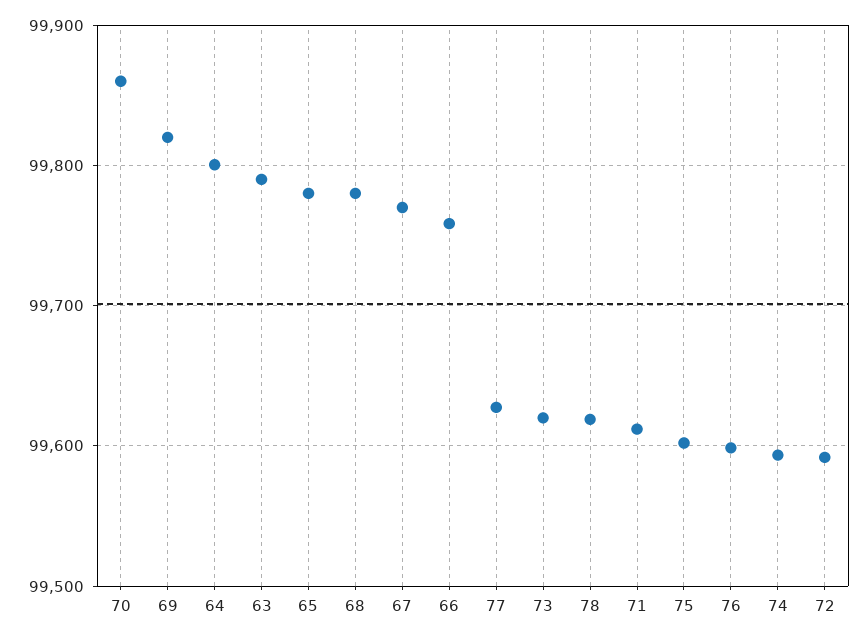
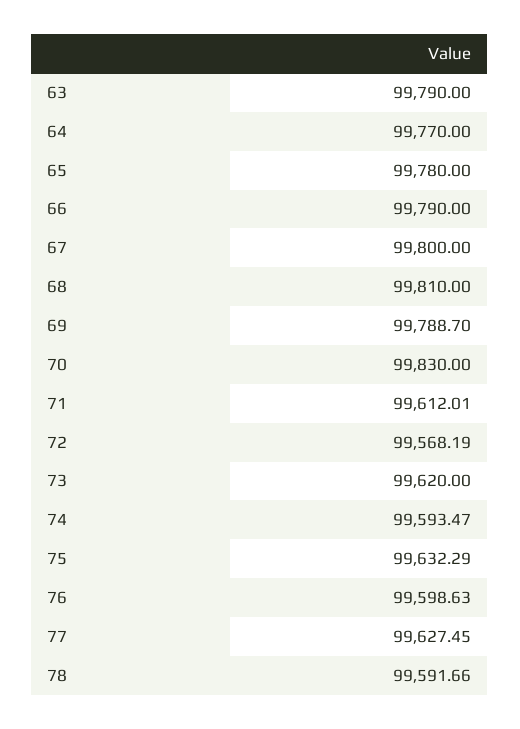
  {
-   "70": 99860,
+   "70": 99830,
-   "69": 99820,
+   "69": 99788.7,
-   "64": 99800,
+   "64": 99770,
    "63": 99790,
    "65": 99780,
-   "68": 99780,
+   "68": 99810,
-   "67": 99770,
+   "67": 99800,
-   "66": 99760,
+   "66": 99790,
    "77": 99627.45,
    "73": 99620,
-   "78": 99620,
+   "78": 99591.66,
    "71": 99612.01,
-   "75": 99600,
+   "75": 99632.29,
    "76": 99598.63,
    "74": 99593.47,
-   "72": 99590
+   "72": 99568.19
  }

